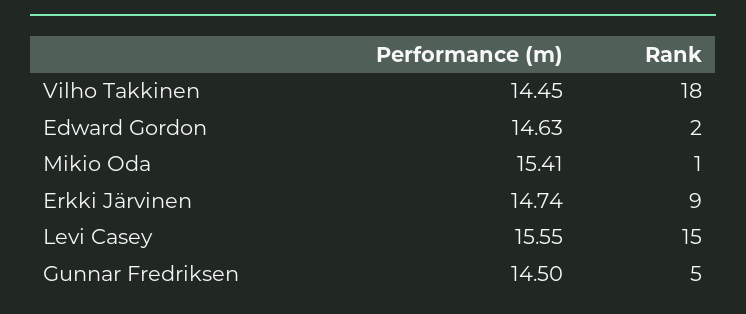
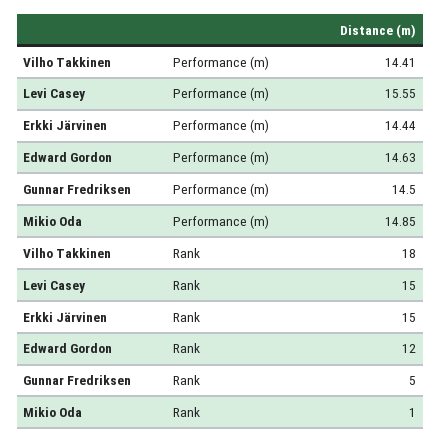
  {
    "Performance (m)": {
-     "Vilho Takkinen": 14.45,
+     "Vilho Takkinen": 14.41,
      "Edward Gordon": 14.63,
-     "Mikio Oda": 15.41,
+     "Mikio Oda": 14.85,
-     "Erkki Järvinen": 14.74,
+     "Erkki Järvinen": 14.44,
      "Levi Casey": 15.55,
      "Gunnar Fredriksen": 14.5
    },
    "Rank": {
      "Vilho Takkinen": 18,
-     "Edward Gordon": 2,
+     "Edward Gordon": 12,
      "Mikio Oda": 1,
-     "Erkki Järvinen": 9,
+     "Erkki Järvinen": 15,
      "Levi Casey": 15,
      "Gunnar Fredriksen": 5
    }
  }

